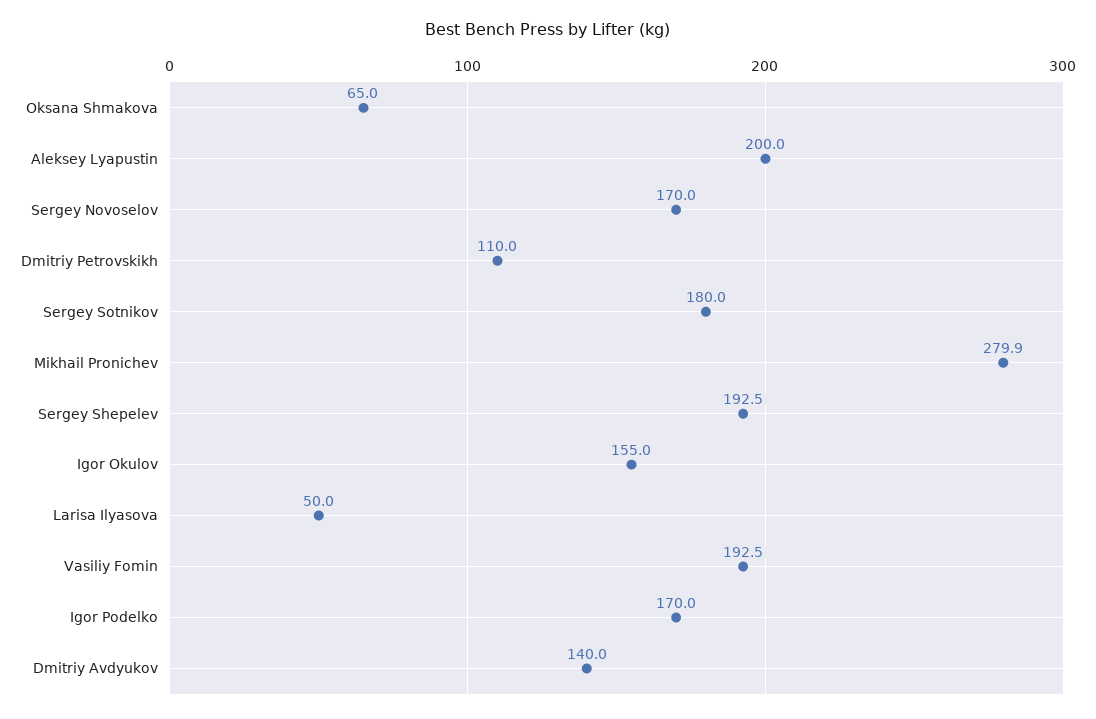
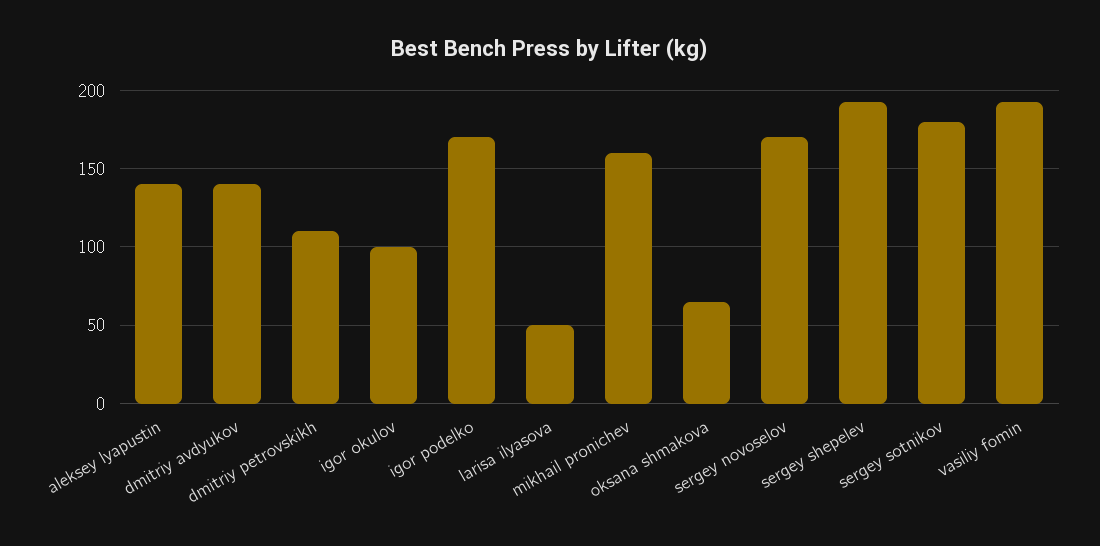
  {
    "Oksana Shmakova": 65,
-   "Aleksey Lyapustin": 200,
+   "Aleksey Lyapustin": 140,
    "Sergey Novoselov": 170,
    "Dmitriy Petrovskikh": 110,
    "Sergey Sotnikov": 180,
-   "Mikhail Pronichev": 279.9,
+   "Mikhail Pronichev": 160,
    "Sergey Shepelev": 192.5,
-   "Igor Okulov": 155,
+   "Igor Okulov": 100,
    "Larisa Ilyasova": 50,
    "Vasiliy Fomin": 192.5,
    "Igor Podelko": 170,
    "Dmitriy Avdyukov": 140
  }

